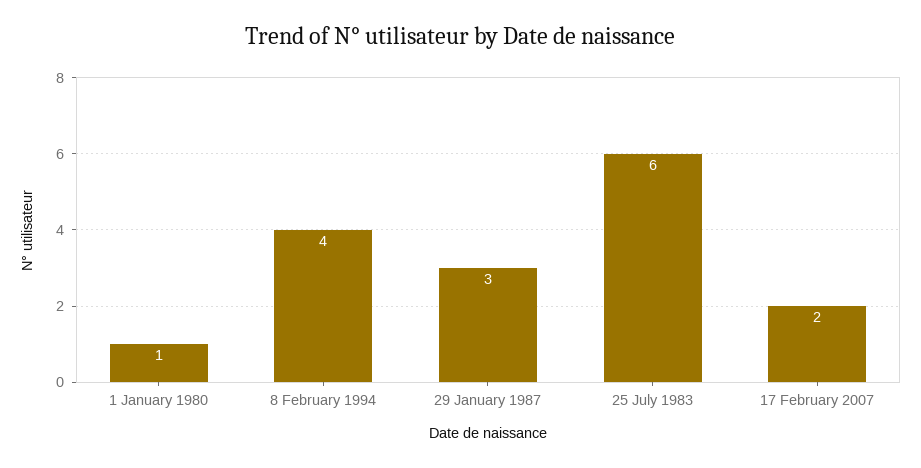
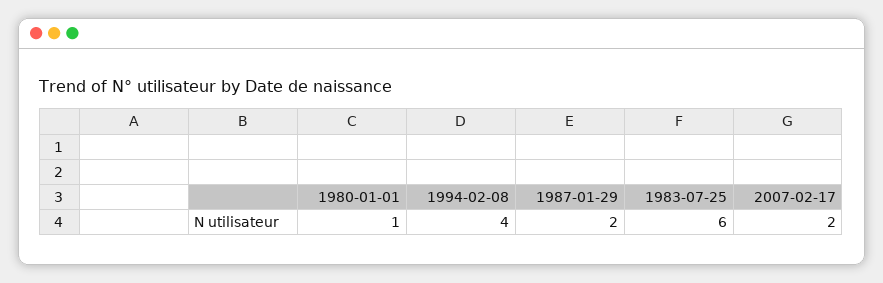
  {
    "1 January 1980": 1,
    "8 February 1994": 4,
-   "29 January 1987": 3,
+   "29 January 1987": 2,
    "25 July 1983": 6,
    "17 February 2007": 2
  }

